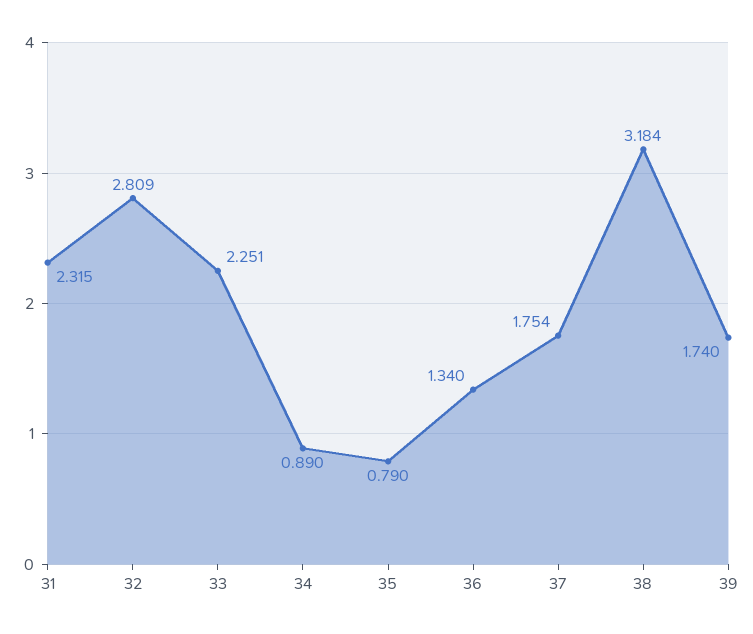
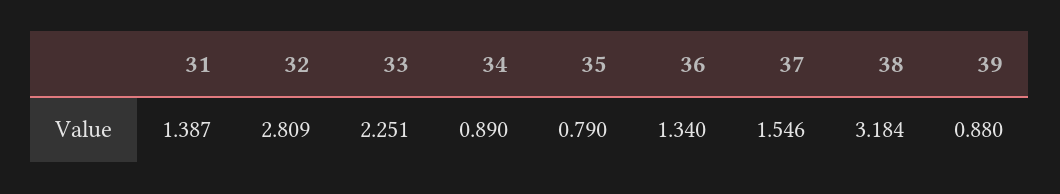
  {
-   "31": 2.315,
+   "31": 1.387,
    "32": 2.809,
    "33": 2.251,
    "34": 0.89,
    "35": 0.79,
    "36": 1.34,
-   "37": 1.754,
+   "37": 1.546,
    "38": 3.184,
-   "39": 1.74
+   "39": 0.88
  }

